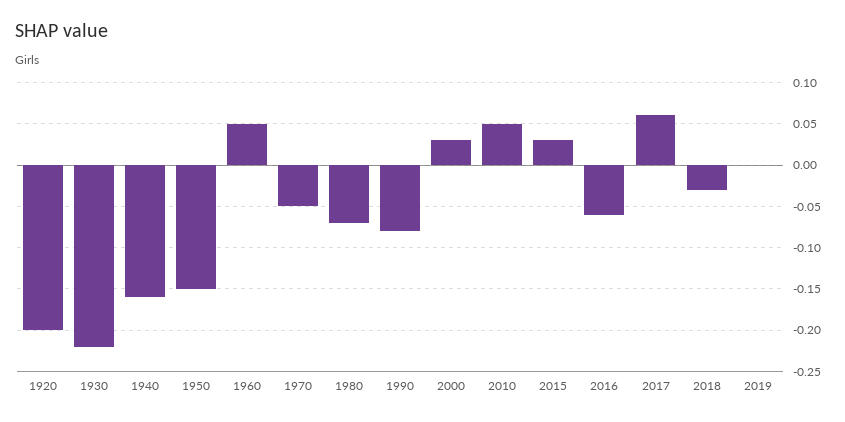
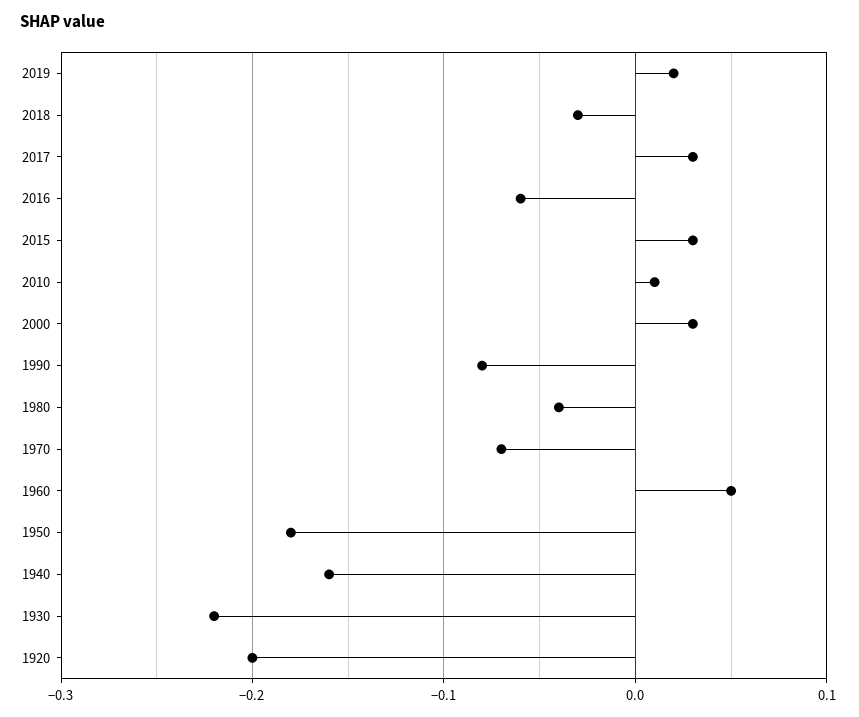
  {
    "1920": -0.2,
    "1930": -0.22,
    "1940": -0.16,
-   "1950": -0.15,
+   "1950": -0.18,
    "1960": 0.05,
-   "1970": -0.05,
+   "1970": -0.07,
-   "1980": -0.07,
+   "1980": -0.04,
    "1990": -0.08,
    "2000": 0.03,
-   "2010": 0.05,
+   "2010": 0.01,
    "2015": 0.03,
    "2016": -0.06,
-   "2017": 0.06,
+   "2017": 0.03,
    "2018": -0.03,
-   "2019": 0
+   "2019": 0.02
  }

